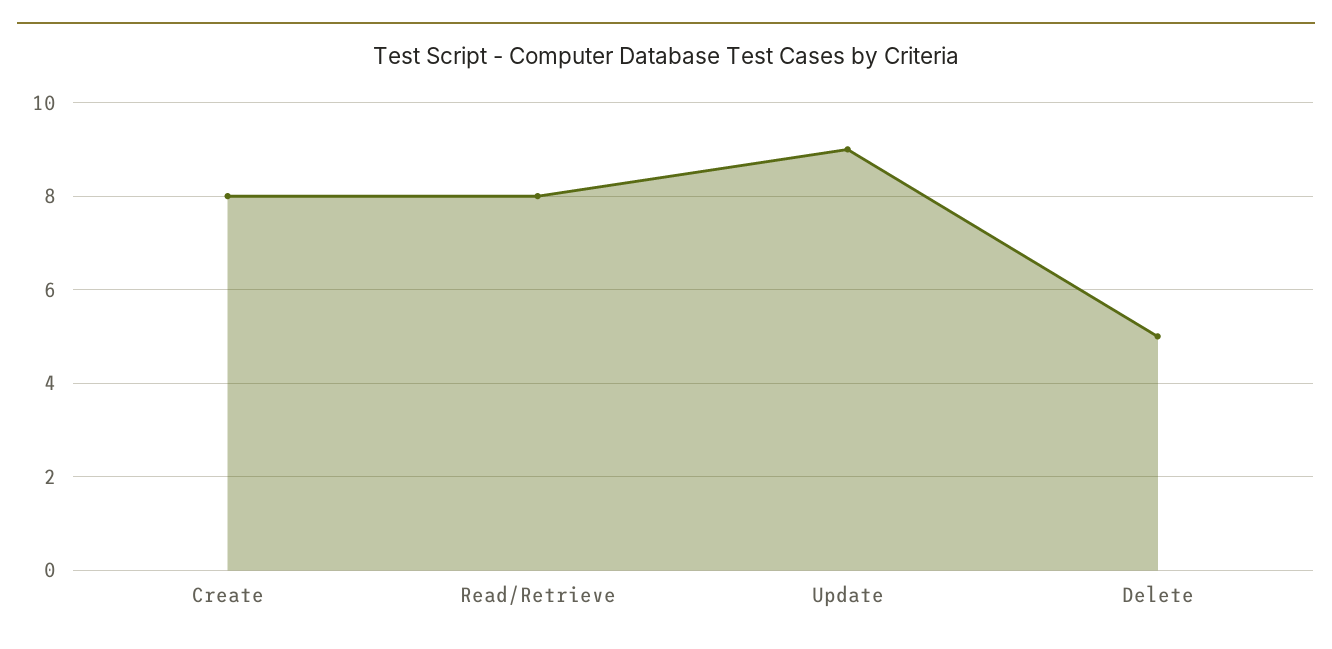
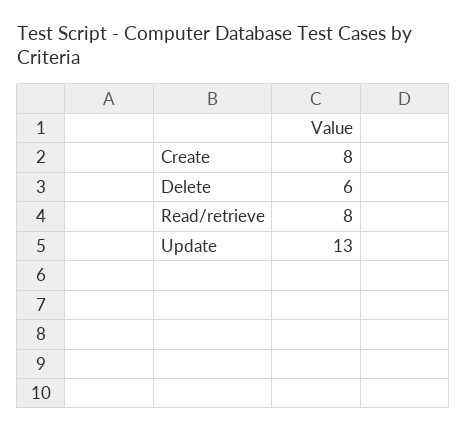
  {
    "Create": 8,
    "Read/Retrieve": 8,
-   "Update": 9,
+   "Update": 13,
-   "Delete": 5
+   "Delete": 6
  }

